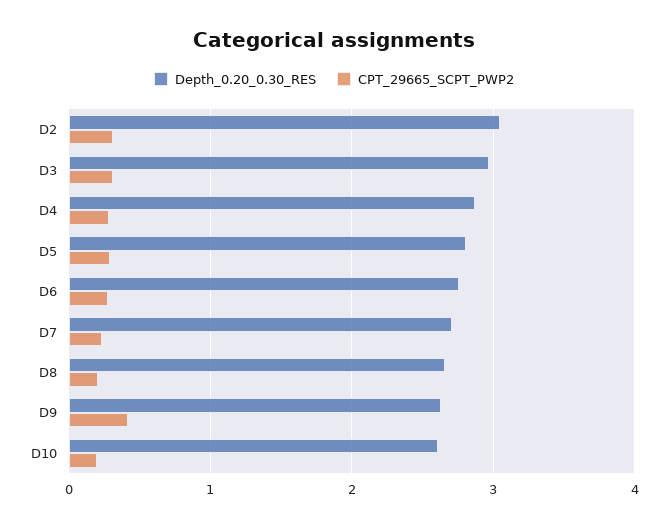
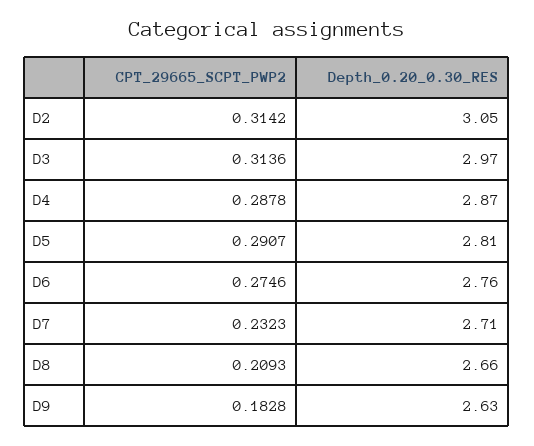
  {
    "Depth_0.20_0.30_RES": {
      "D2": 3.05,
      "D3": 2.97,
      "D4": 2.87,
      "D5": 2.81,
      "D6": 2.76,
      "D7": 2.71,
      "D8": 2.66,
-     "D9": 2.63,
+     "D9": 2.63
-     "D10": 2.6
    },
    "CPT_29665_SCPT_PWP2": {
      "D2": 0.3142,
      "D3": 0.3136,
      "D4": 0.2878,
      "D5": 0.2907,
      "D6": 0.2746,
      "D7": 0.2323,
      "D8": 0.2093,
-     "D9": 0.4,
+     "D9": 0.1828
-     "D10": 0.2
    }
  }

